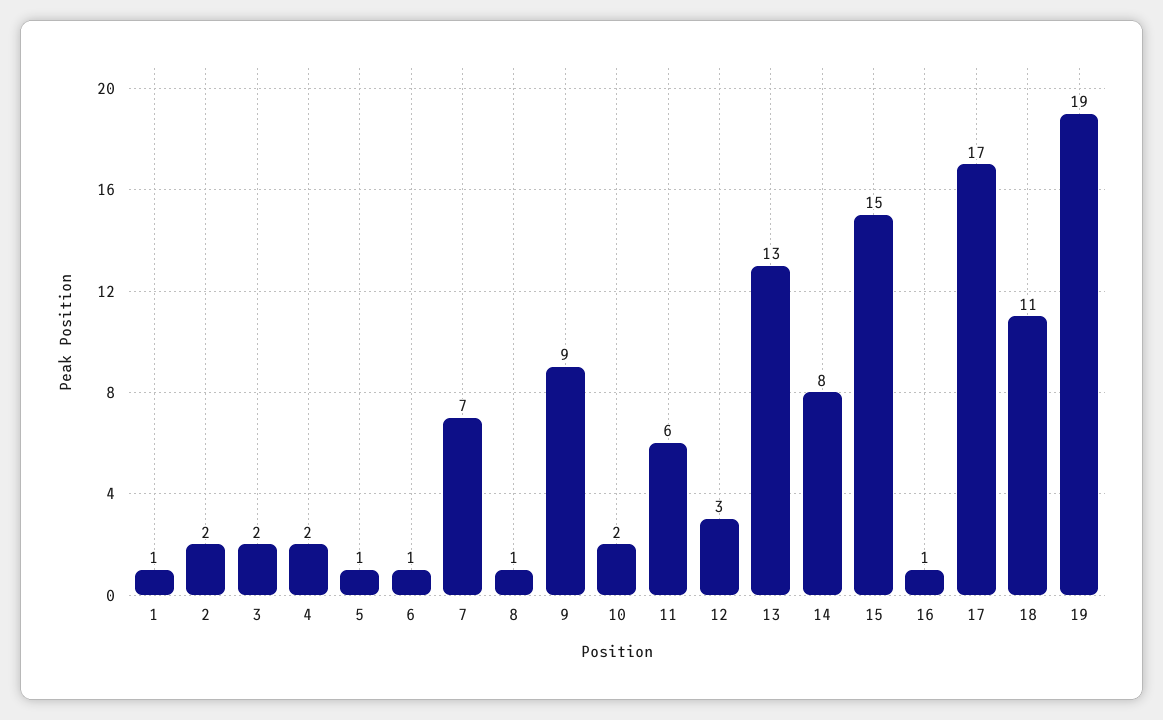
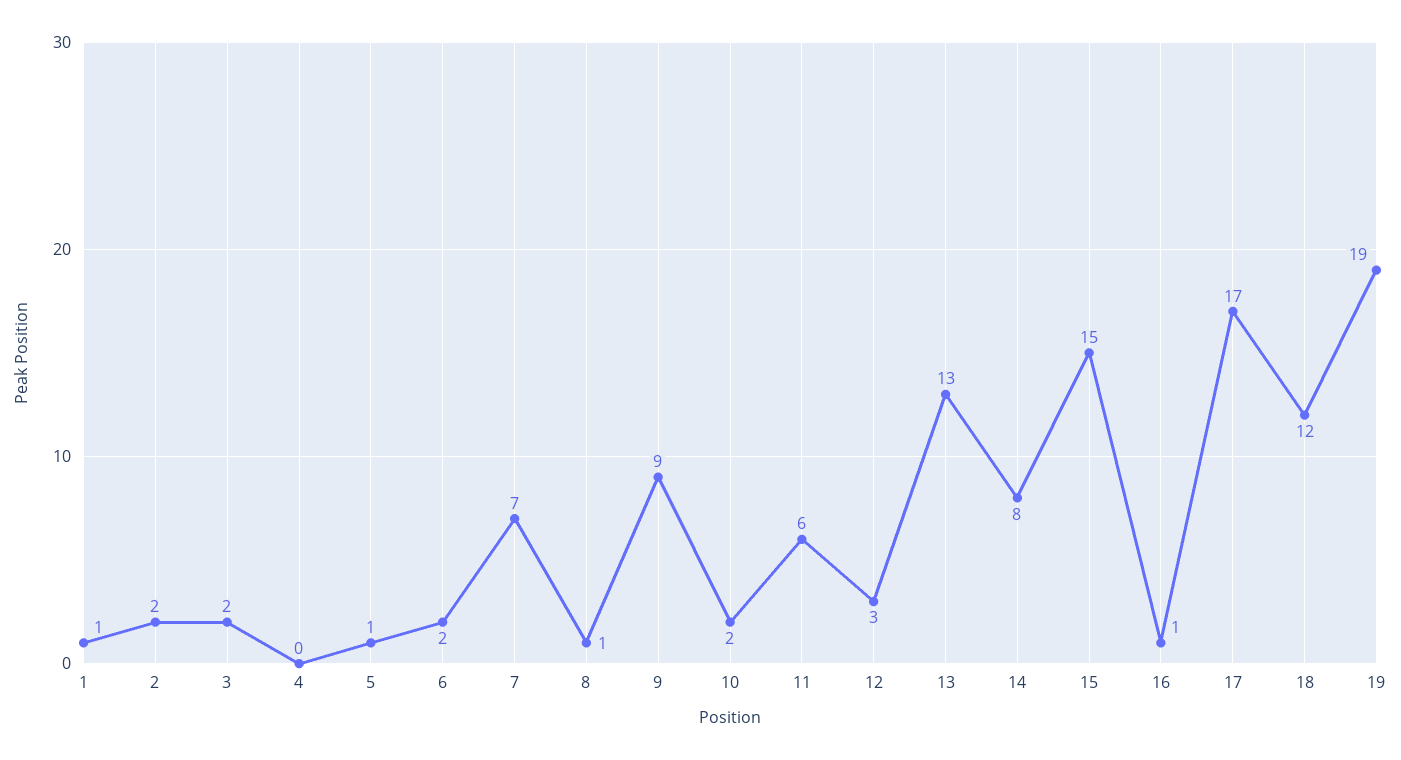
  {
    "1": 1,
    "2": 2,
    "3": 2,
-   "4": 2,
+   "4": 0,
    "5": 1,
-   "6": 1,
+   "6": 2,
    "7": 7,
    "8": 1,
    "9": 9,
    "10": 2,
    "11": 6,
    "12": 3,
    "13": 13,
    "14": 8,
    "15": 15,
    "16": 1,
    "17": 17,
-   "18": 11,
+   "18": 12,
    "19": 19
  }

